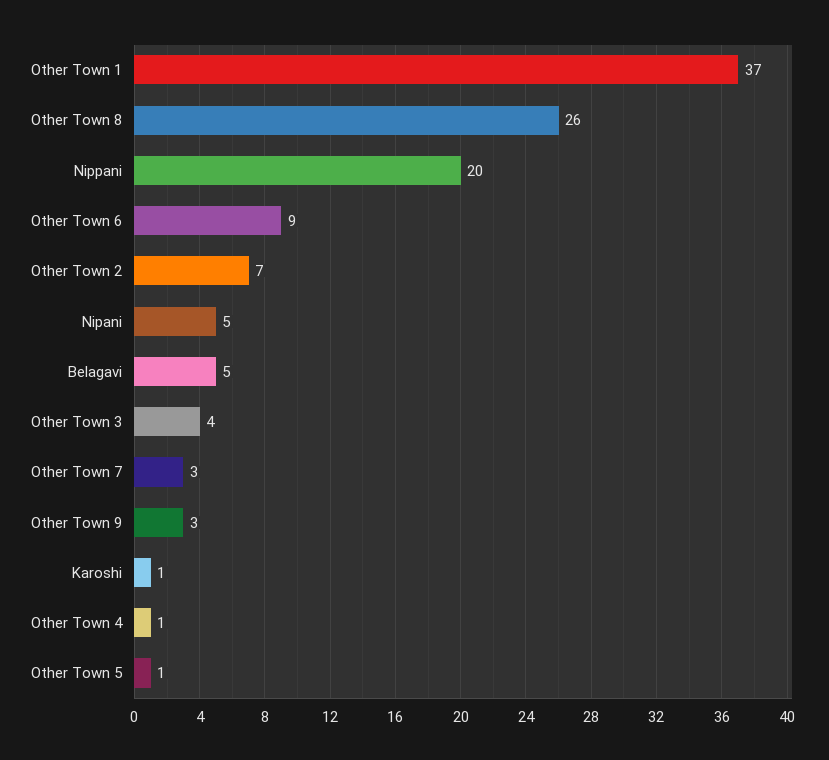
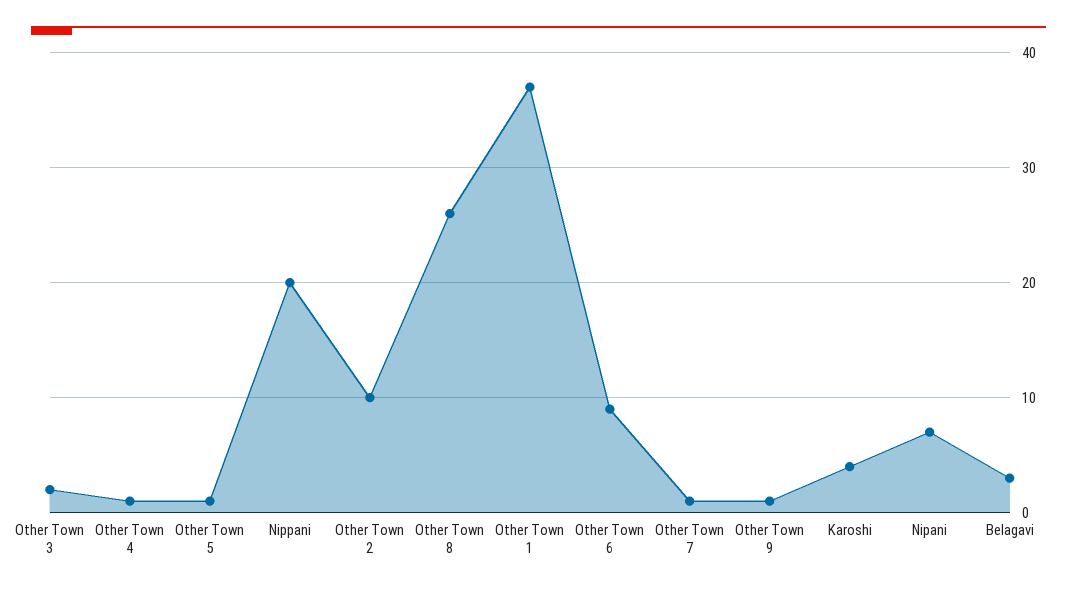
  {
    "Other Town 1": 37,
    "Other Town 8": 26,
    "Nippani": 20,
    "Other Town 6": 9,
-   "Other Town 2": 7,
+   "Other Town 2": 10,
-   "Nipani": 5,
+   "Nipani": 7,
-   "Belagavi": 5,
+   "Belagavi": 3,
-   "Other Town 3": 4,
+   "Other Town 3": 2,
-   "Other Town 7": 3,
+   "Other Town 7": 1,
-   "Other Town 9": 3,
+   "Other Town 9": 1,
-   "Karoshi": 1,
+   "Karoshi": 4,
    "Other Town 4": 1,
    "Other Town 5": 1
  }

